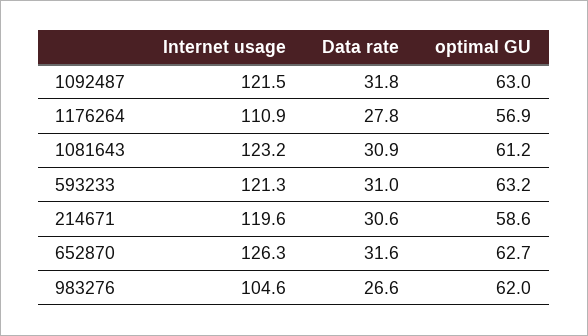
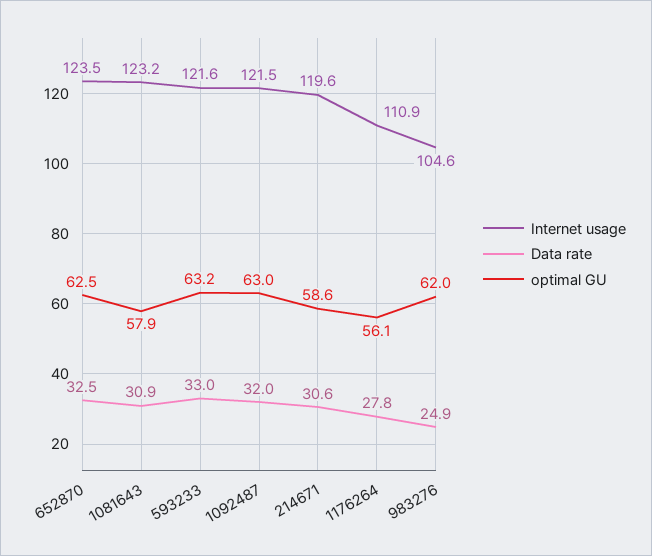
  {
    "Internet usage": {
      "1092487": 121.5,
      "1176264": 110.9,
      "1081643": 123.2,
-     "593233": 121.3,
+     "593233": 121.6,
      "214671": 119.6,
-     "652870": 126.3,
+     "652870": 123.5,
      "983276": 104.6
    },
    "Data rate": {
-     "1092487": 31.8,
+     "1092487": 32,
      "1176264": 27.8,
      "1081643": 30.9,
-     "593233": 31,
+     "593233": 33,
      "214671": 30.6,
-     "652870": 31.6,
+     "652870": 32.5,
-     "983276": 26.6
+     "983276": 24.9
    },
    "optimal GU": {
      "1092487": 63,
-     "1176264": 56.9,
+     "1176264": 56.1,
-     "1081643": 61.2,
+     "1081643": 57.9,
      "593233": 63.2,
      "214671": 58.6,
-     "652870": 62.7,
+     "652870": 62.5,
      "983276": 62
    }
  }

